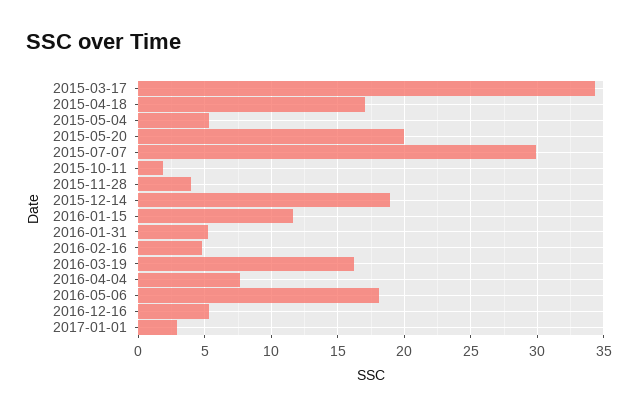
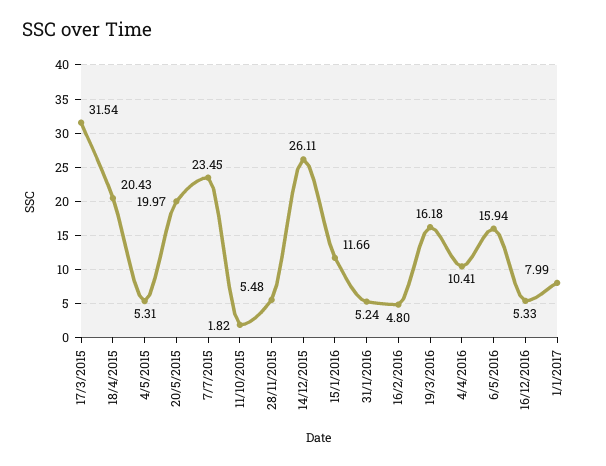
  {
-   "2015-03-17": 34.5,
+   "2015-03-17": 31.54,
-   "2015-04-18": 17,
+   "2015-04-18": 20.43,
    "2015-05-04": 5.31,
    "2015-05-20": 19.97,
-   "2015-07-07": 30,
+   "2015-07-07": 23.45,
    "2015-10-11": 1.82,
-   "2015-11-28": 4,
+   "2015-11-28": 5.48,
-   "2015-12-14": 19,
+   "2015-12-14": 26.11,
    "2016-01-15": 11.66,
    "2016-01-31": 5.24,
    "2016-02-16": 4.8,
    "2016-03-19": 16.18,
-   "2016-04-04": 7.5,
+   "2016-04-04": 10.41,
-   "2016-05-06": 18,
+   "2016-05-06": 15.94,
    "2016-12-16": 5.33,
-   "2017-01-01": 3
+   "2017-01-01": 7.99
  }

